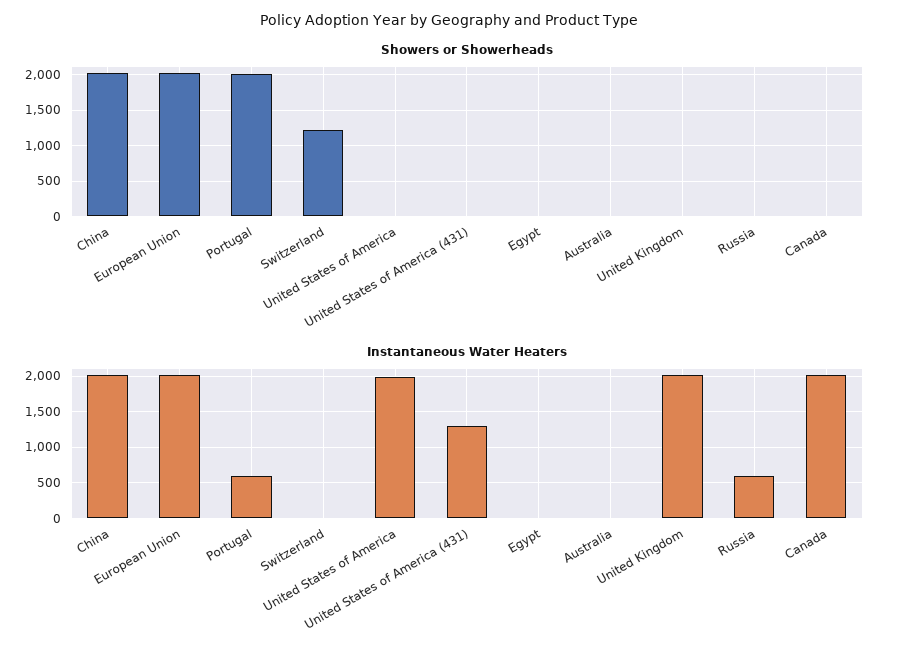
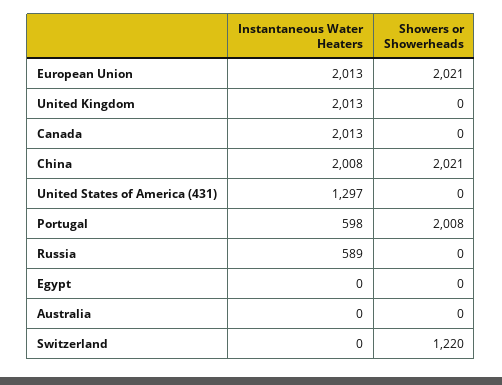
  {
    "Showers or Showerheads": {
      "China": 2021,
      "European Union": 2021,
      "Portugal": 2008,
      "Switzerland": 1220,
-     "United States of America": 0,
      "United States of America (431)": 0,
      "Egypt": 0,
      "Australia": 0,
      "United Kingdom": 0,
      "Russia": 0,
      "Canada": 0
    },
    "Instantaneous Water Heaters": {
      "China": 2008,
      "European Union": 2013,
      "Portugal": 598,
      "Switzerland": 0,
-     "United States of America": 2000,
      "United States of America (431)": 1297,
      "Egypt": 0,
      "Australia": 0,
      "United Kingdom": 2013,
      "Russia": 589,
      "Canada": 2013
    }
  }

